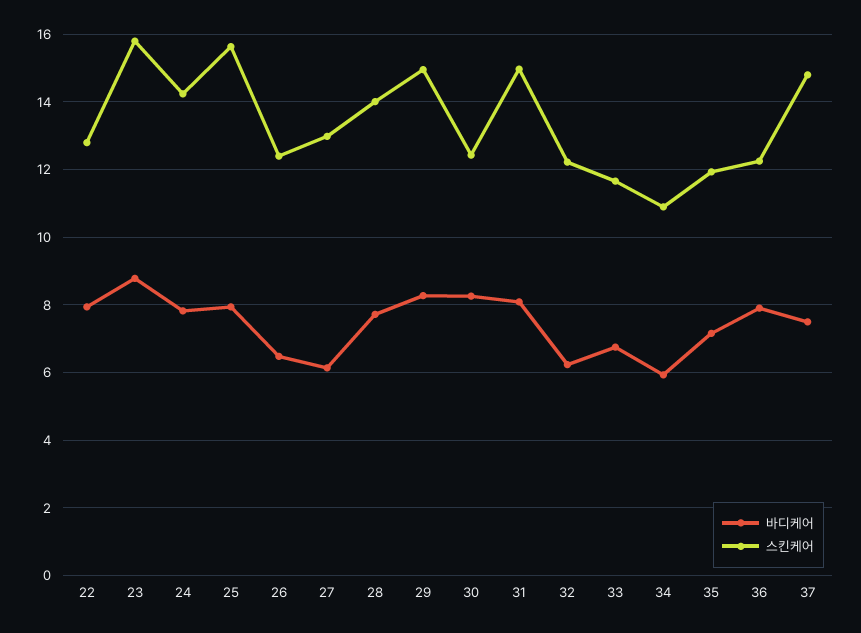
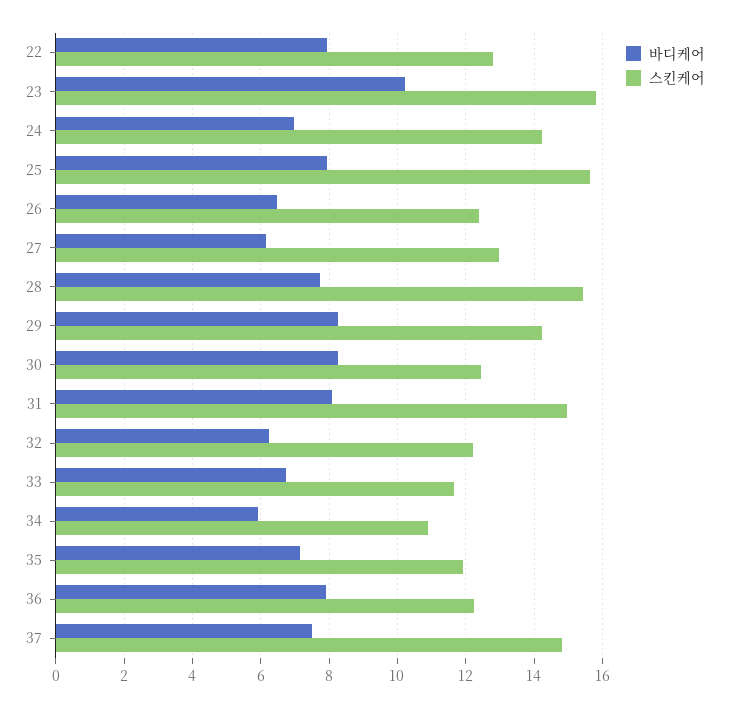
  {
    "바디케어": {
      "22": 8,
-     "23": 8.8,
+     "23": 10.2,
-     "24": 7.8,
+     "24": 7,
      "25": 8,
      "26": 6.4,
      "27": 6.2,
      "28": 7.8,
      "29": 8.2,
      "30": 8.2,
      "31": 8,
      "32": 6.2,
      "33": 6.8,
      "34": 6,
      "35": 7.2,
      "36": 8,
      "37": 7.6
    },
    "스킨케어": {
      "22": 12.8,
      "23": 15.8,
      "24": 14.2,
      "25": 15.6,
      "26": 12.4,
      "27": 13,
-     "28": 14,
+     "28": 15.4,
-     "29": 15,
+     "29": 14.2,
      "30": 12.4,
      "31": 15,
      "32": 12.2,
      "33": 11.6,
      "34": 11,
      "35": 12,
      "36": 12.2,
      "37": 14.8
    }
  }

